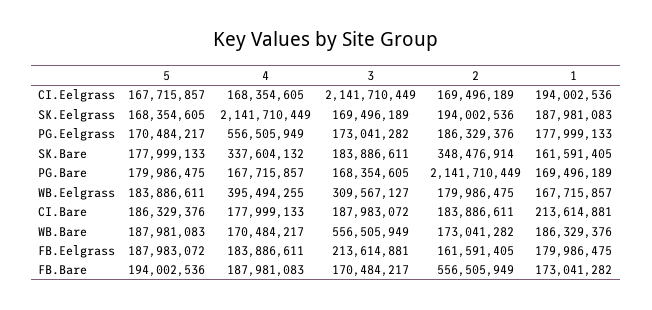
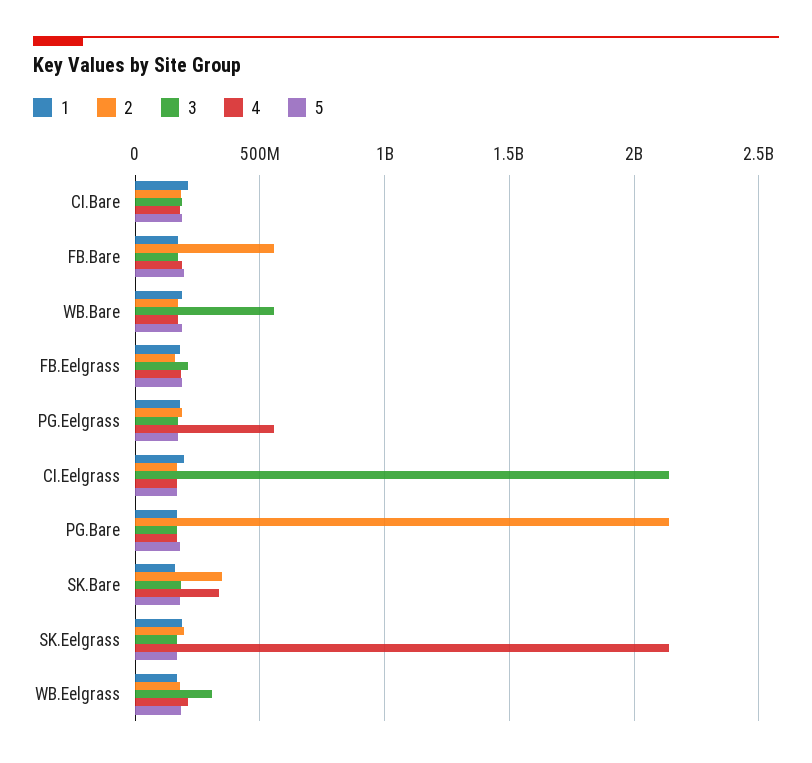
  {
    "5": {
      "CI.Eelgrass": 167715857,
      "SK.Eelgrass": 168354605,
      "PG.Eelgrass": 170484217,
      "SK.Bare": 177999133,
      "PG.Bare": 179986475,
      "WB.Eelgrass": 183886611,
      "CI.Bare": 186329376,
      "WB.Bare": 187981083,
      "FB.Eelgrass": 187983072,
      "FB.Bare": 194002536
    },
    "4": {
      "CI.Eelgrass": 168354605,
      "SK.Eelgrass": 2141710449,
      "PG.Eelgrass": 556505949,
      "SK.Bare": 337604132,
      "PG.Bare": 167715857,
-     "WB.Eelgrass": 395494255,
+     "WB.Eelgrass": 200000000,
      "CI.Bare": 177999133,
      "WB.Bare": 170484217,
      "FB.Eelgrass": 183886611,
      "FB.Bare": 187981083
    },
    "3": {
      "CI.Eelgrass": 2141710449,
      "SK.Eelgrass": 169496189,
      "PG.Eelgrass": 173041282,
      "SK.Bare": 183886611,
      "PG.Bare": 168354605,
      "WB.Eelgrass": 309567127,
      "CI.Bare": 187983072,
      "WB.Bare": 556505949,
      "FB.Eelgrass": 213614881,
      "FB.Bare": 170484217
    },
    "2": {
      "CI.Eelgrass": 169496189,
      "SK.Eelgrass": 194002536,
      "PG.Eelgrass": 186329376,
      "SK.Bare": 348476914,
      "PG.Bare": 2141710449,
      "WB.Eelgrass": 179986475,
      "CI.Bare": 183886611,
      "WB.Bare": 173041282,
      "FB.Eelgrass": 161591405,
      "FB.Bare": 556505949
    },
    "1": {
      "CI.Eelgrass": 194002536,
      "SK.Eelgrass": 187981083,
      "PG.Eelgrass": 177999133,
      "SK.Bare": 161591405,
      "PG.Bare": 169496189,
      "WB.Eelgrass": 167715857,
      "CI.Bare": 213614881,
      "WB.Bare": 186329376,
      "FB.Eelgrass": 179986475,
      "FB.Bare": 173041282
    }
  }

